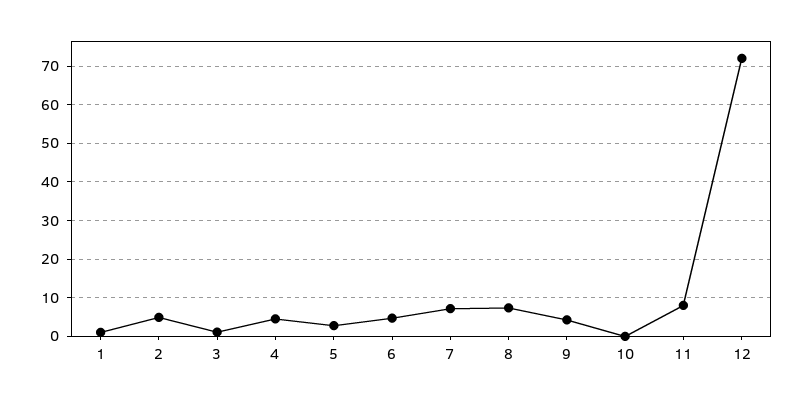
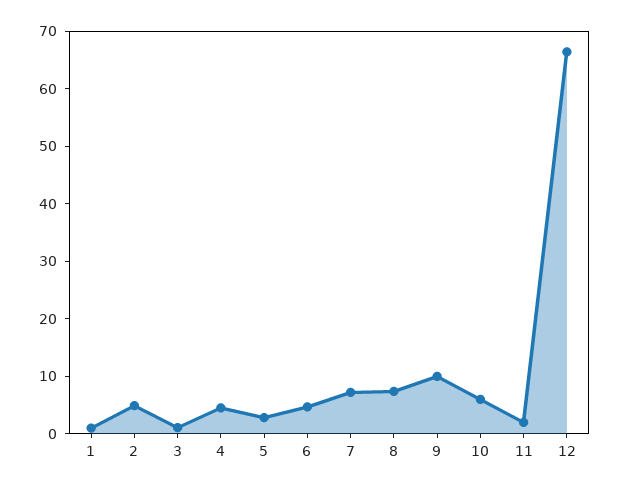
  {
    "1": 2,
    "2": 4,
    "3": 2,
    "4": 4,
    "5": 2,
    "6": 4,
    "7": 8,
    "8": 8,
-   "9": 4,
+   "9": 10,
-   "10": 0,
+   "10": 6,
-   "11": 8,
+   "11": 2,
-   "12": 72
+   "12": 66
  }

